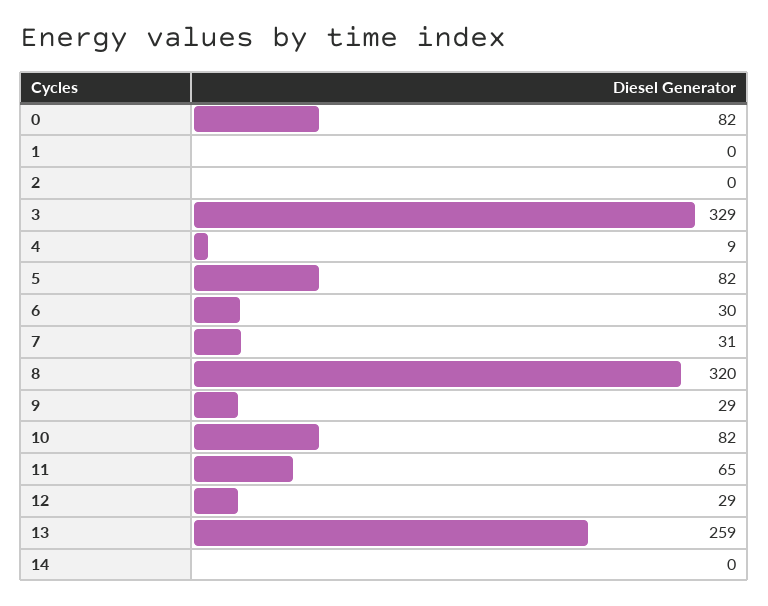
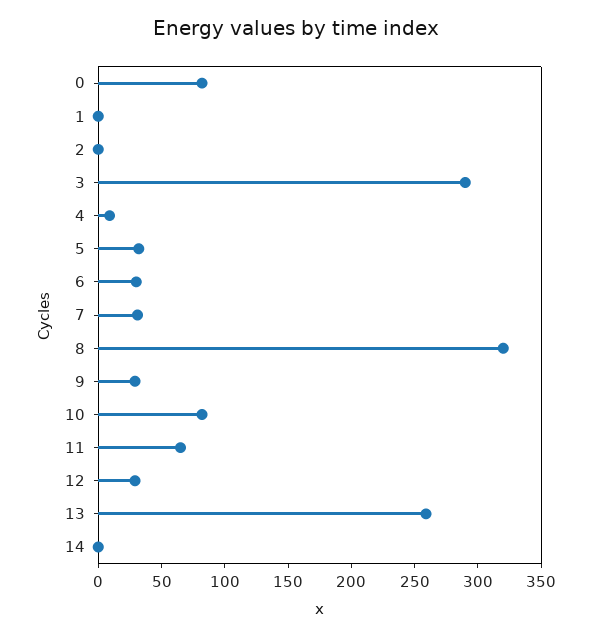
  {
    "0": 82,
    "1": 0,
    "2": 0,
-   "3": 329,
+   "3": 290,
    "4": 9,
-   "5": 82,
+   "5": 30,
    "6": 30,
    "7": 31,
    "8": 320,
    "9": 29,
    "10": 82,
    "11": 65,
    "12": 29,
    "13": 259,
    "14": 0
  }

